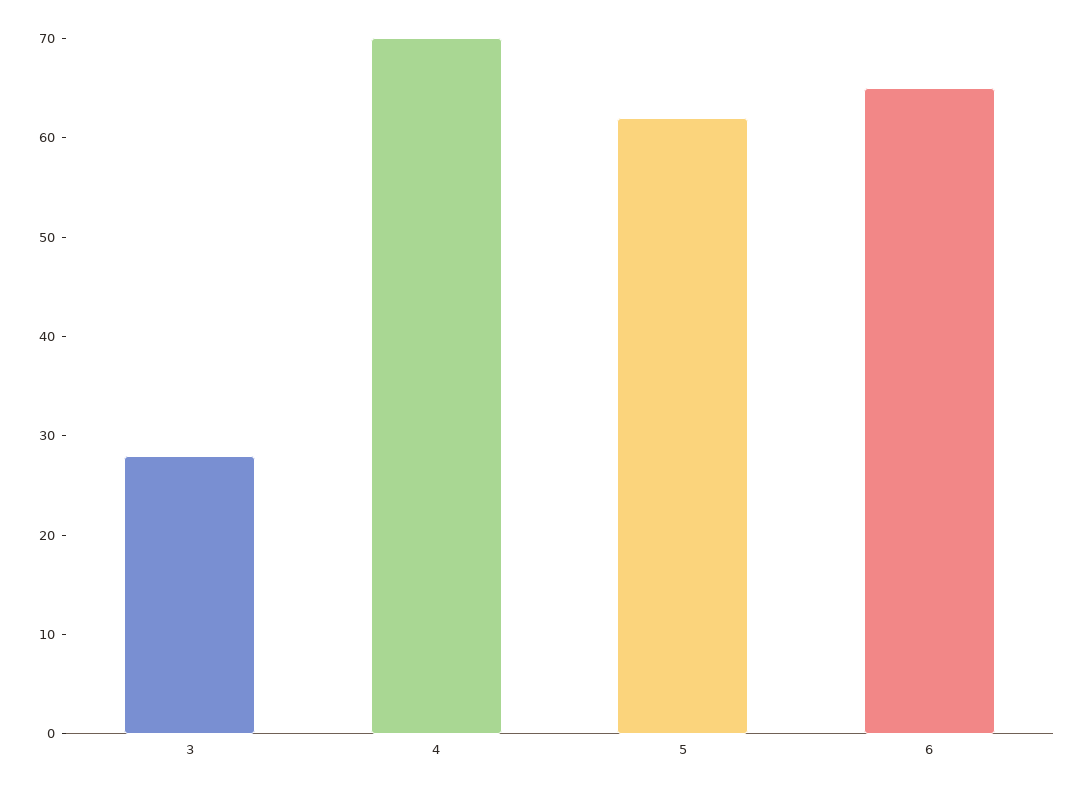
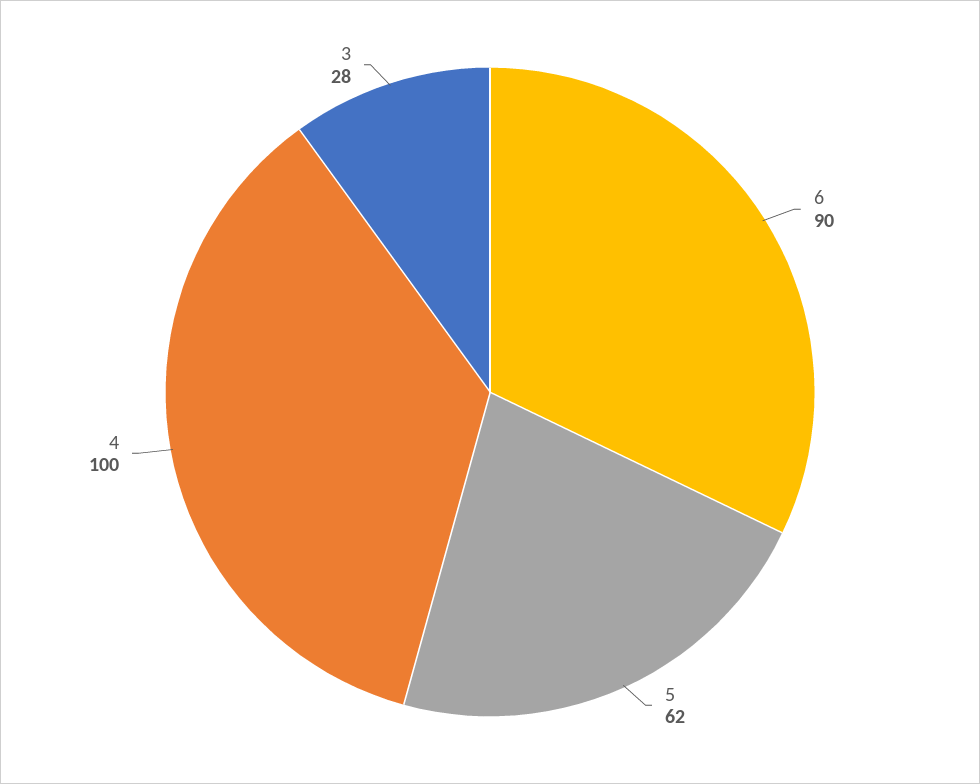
  {
    "3": 28,
-   "4": 70,
+   "4": 100,
    "5": 62,
-   "6": 65
+   "6": 90
  }

